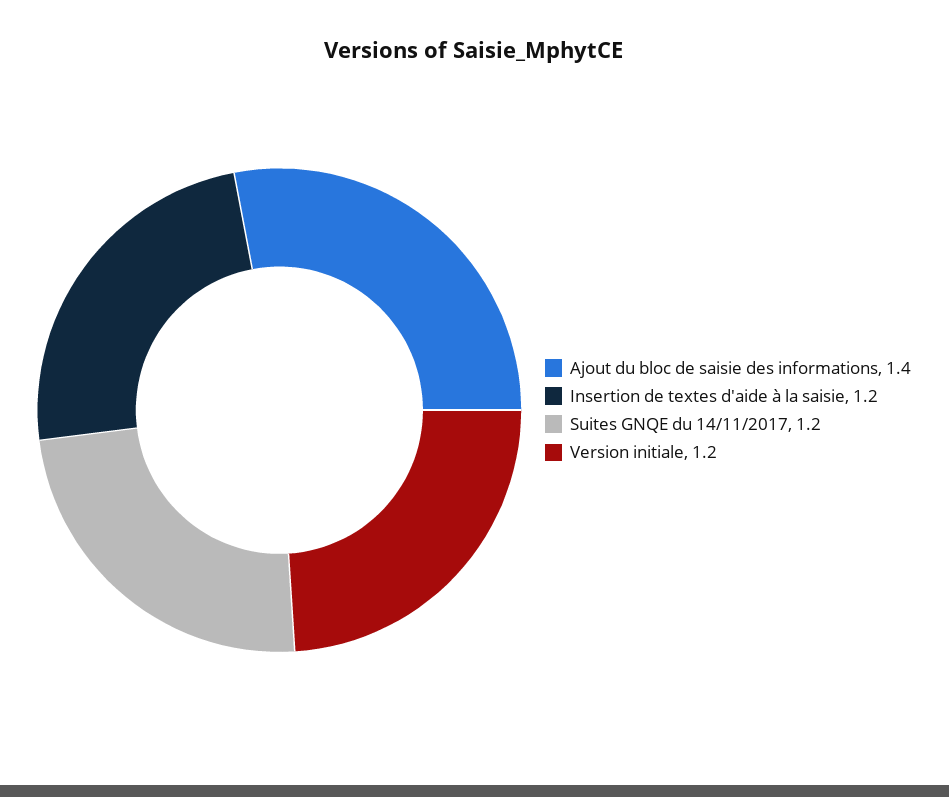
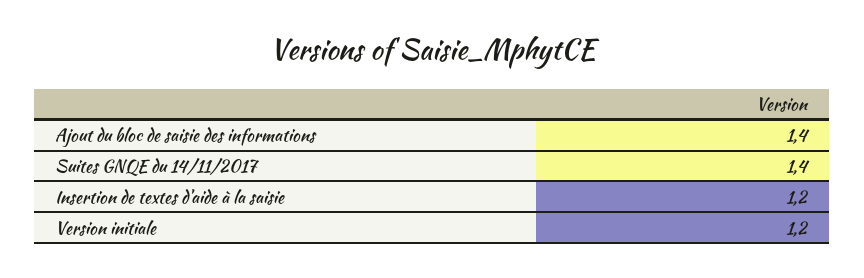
  {
    "Ajout du bloc de saisie des informations": 1.4,
    "Insertion de textes d'aide à la saisie": 1.2,
-   "Suites GNQE du 14/11/2017": 1.2,
+   "Suites GNQE du 14/11/2017": 1.4,
    "Version initiale": 1.2
  }

